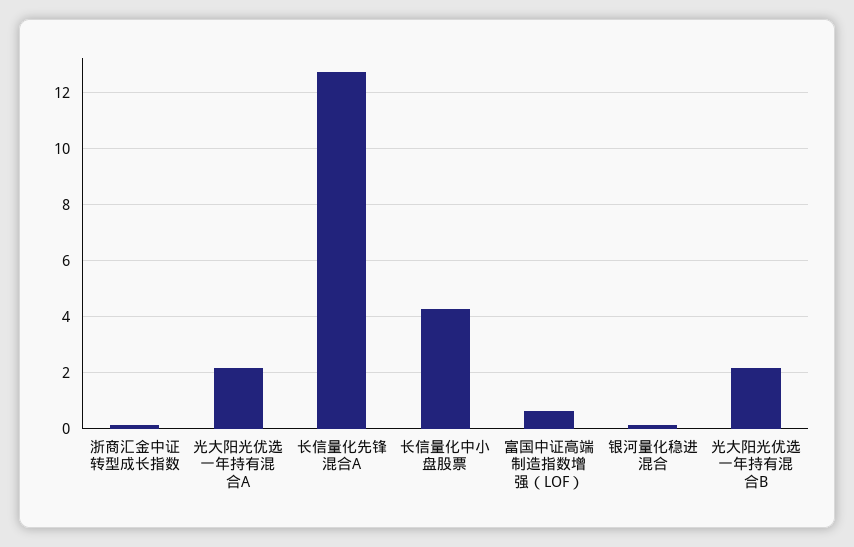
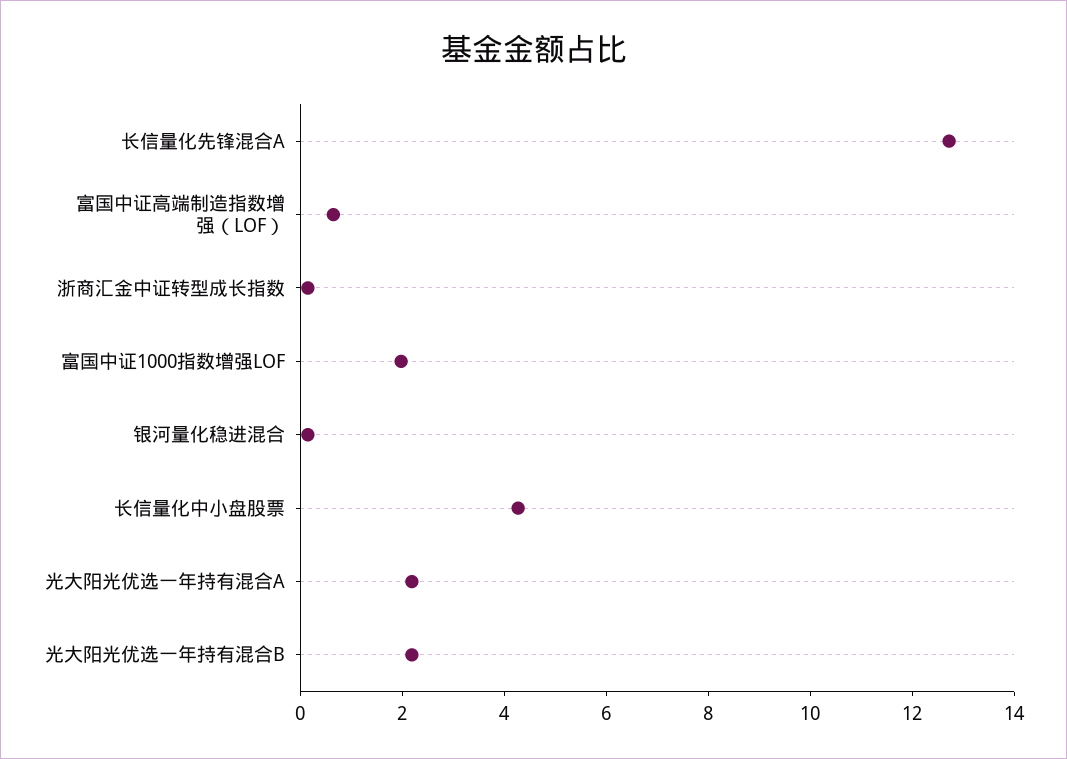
  {
    "浙商汇金中证转型成长指数": 0.25,
    "光大阳光优选一年持有混合A": 2.25,
    "长信量化先锋混合A": 12.75,
    "长信量化中小盘股票": 4.25,
    "富国中证高端制造指数增强（LOF）": 0.75,
    "银河量化稳进混合": 0.25,
-   "光大阳光优选一年持有混合B": 2.25
+   "光大阳光优选一年持有混合B": 2.25,
+   "富国中证1000指数增强LOF": 2
  }

